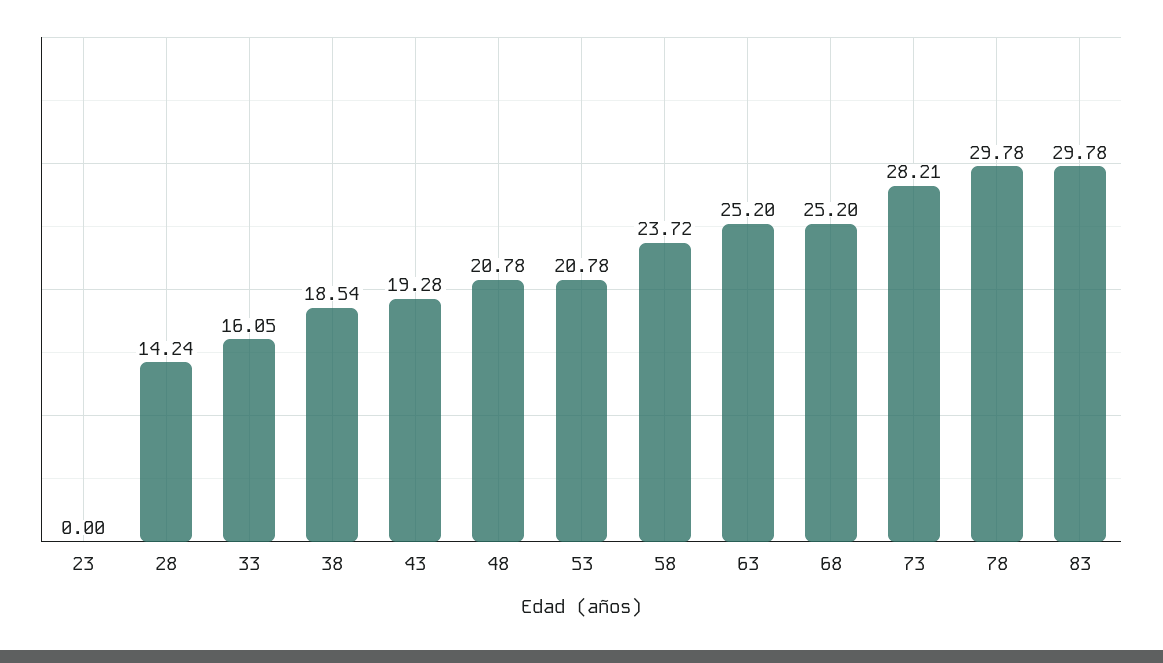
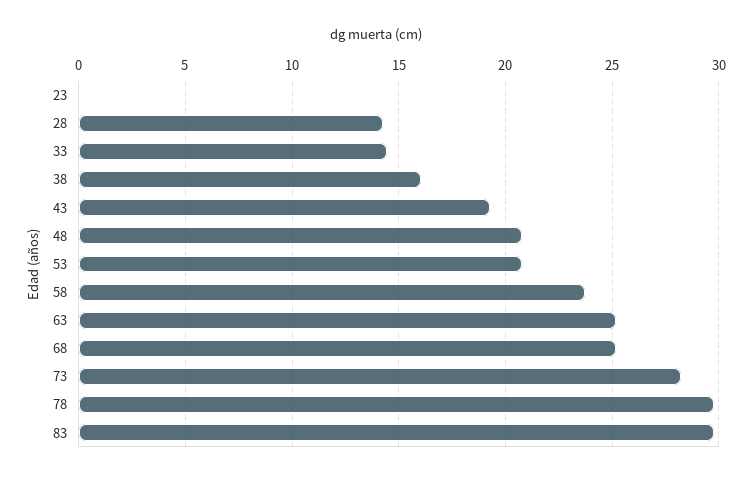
  {
    "23": 0,
    "28": 14.24,
-   "33": 16.05,
+   "33": 14.5,
-   "38": 18.54,
+   "38": 16,
    "43": 19.28,
    "48": 20.78,
    "53": 20.78,
    "58": 23.72,
    "63": 25.2,
    "68": 25.2,
    "73": 28.21,
    "78": 29.78,
    "83": 29.78
  }

